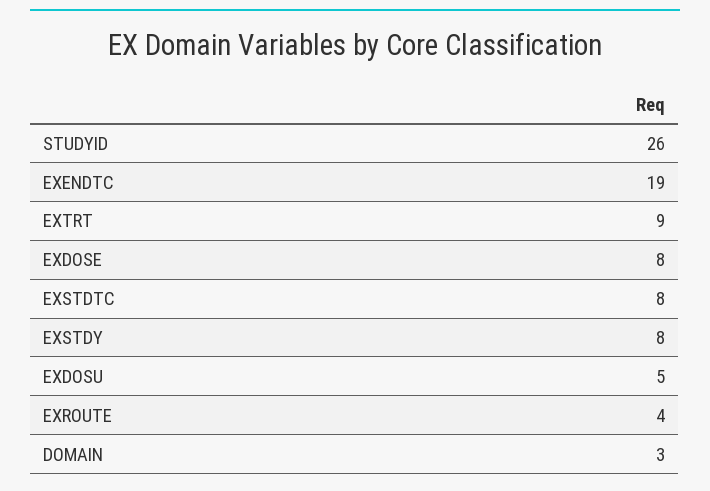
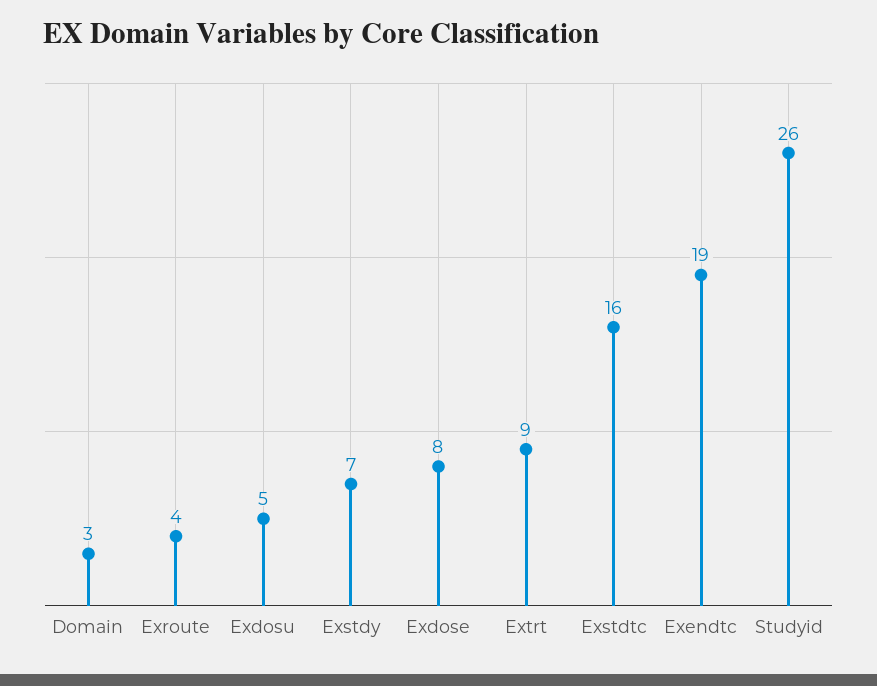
  {
    "STUDYID": 26,
    "EXENDTC": 19,
    "EXTRT": 9,
    "EXDOSE": 8,
-   "EXSTDTC": 8,
+   "EXSTDTC": 16,
-   "EXSTDY": 8,
+   "EXSTDY": 7,
    "EXDOSU": 5,
    "EXROUTE": 4,
    "DOMAIN": 3
  }

